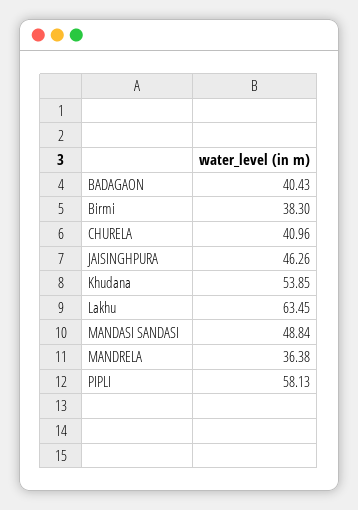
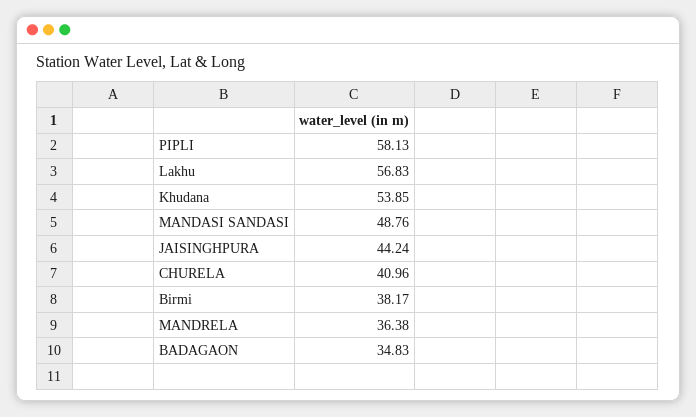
  {
-   "BADAGAON": 40.43,
+   "BADAGAON": 34.83,
-   "Birmi": 38.3,
+   "Birmi": 38.17,
    "CHURELA": 40.96,
-   "JAISINGHPURA": 46.26,
+   "JAISINGHPURA": 44.24,
    "Khudana": 53.85,
-   "Lakhu": 63.45,
+   "Lakhu": 56.83,
-   "MANDASI SANDASI": 48.84,
+   "MANDASI SANDASI": 48.76,
    "MANDRELA": 36.38,
    "PIPLI": 58.13
  }

